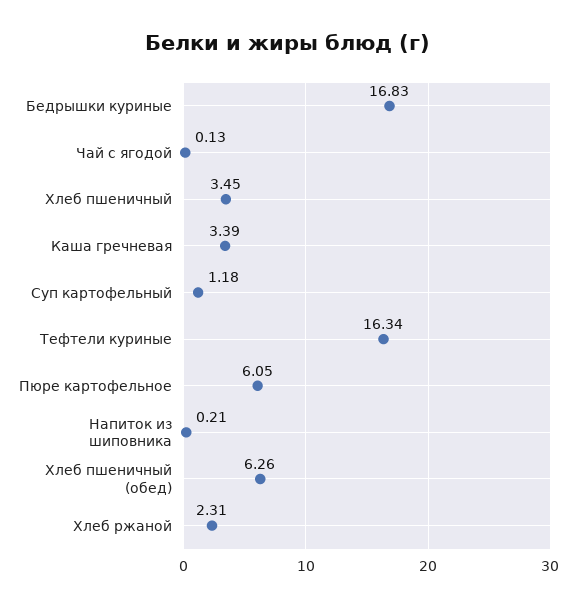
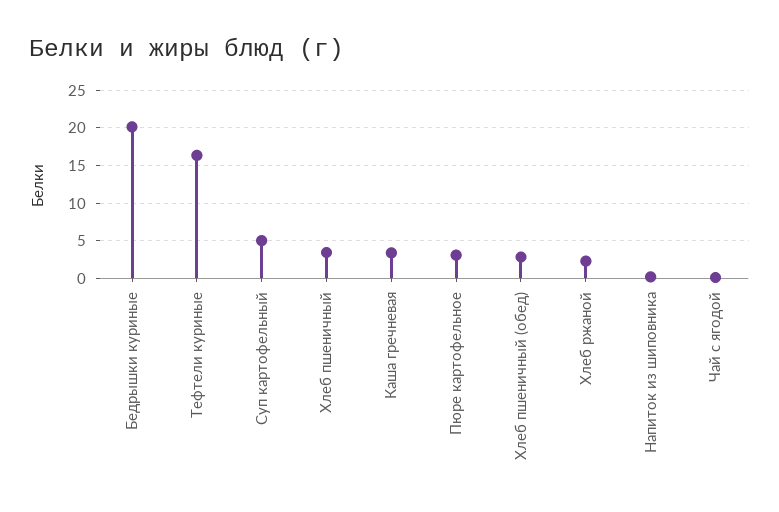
  {
-   "Бедрышки куриные": 16.83,
+   "Бедрышки куриные": 20,
    "Чай с ягодой": 0.13,
    "Хлеб пшеничный": 3.45,
    "Каша гречневая": 3.39,
-   "Суп картофельный": 1.18,
+   "Суп картофельный": 5,
    "Тефтели куриные": 16.34,
-   "Пюре картофельное": 6.05,
+   "Пюре картофельное": 3,
    "Напиток из шиповника": 0.21,
-   "Хлеб пшеничный (обед)": 6.26,
+   "Хлеб пшеничный (обед)": 3,
    "Хлеб ржаной": 2.31
  }

